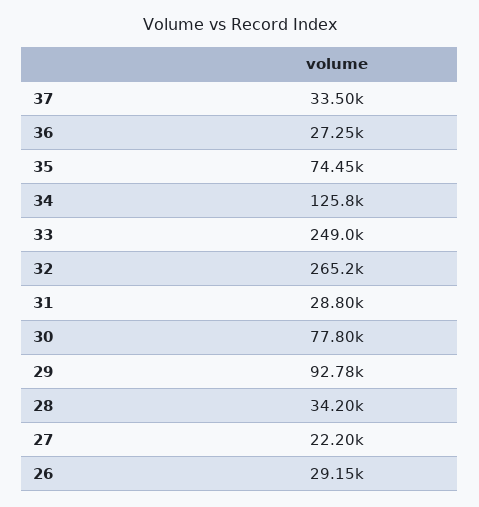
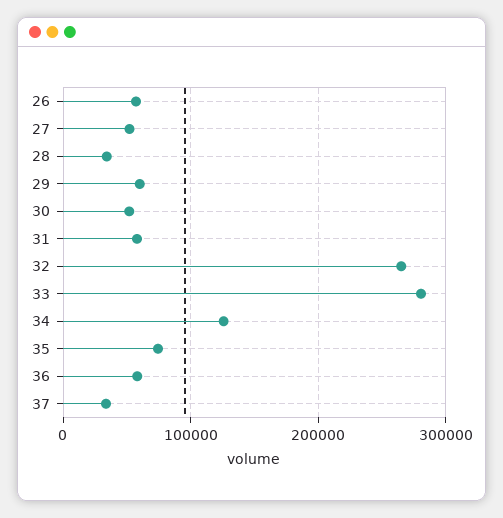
  {
    "37": 33500,
-   "36": 27250,
+   "36": 60000,
    "35": 74450,
    "34": 125800,
-   "33": 249000,
+   "33": 280000,
    "32": 265200,
-   "31": 28800,
+   "31": 60000,
-   "30": 77800,
+   "30": 50000,
-   "29": 92780,
+   "29": 60000,
    "28": 34200,
-   "27": 22200,
+   "27": 50000,
-   "26": 29150
+   "26": 60000
  }

